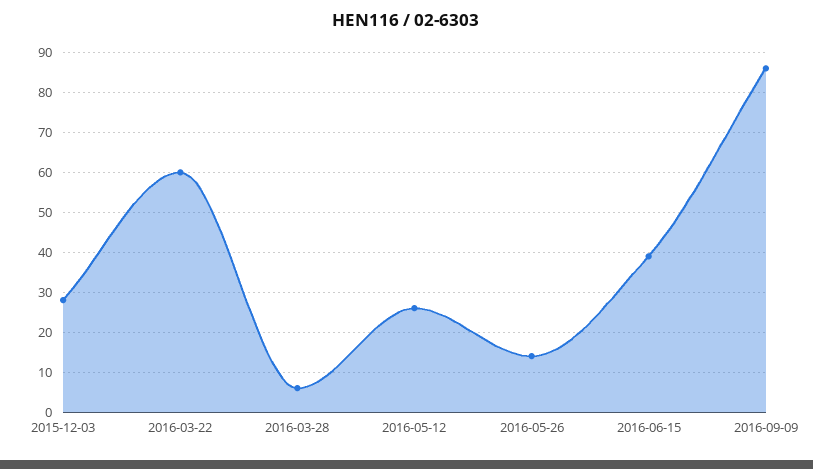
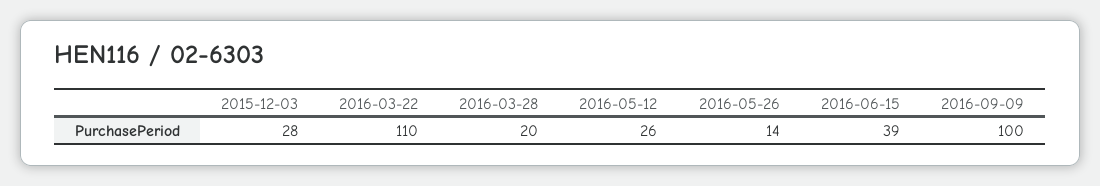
  {
    "2015-12-03": 28,
-   "2016-03-22": 60,
+   "2016-03-22": 110,
-   "2016-03-28": 5,
+   "2016-03-28": 20,
    "2016-05-12": 26,
    "2016-05-26": 14,
    "2016-06-15": 39,
-   "2016-09-09": 85
+   "2016-09-09": 100
  }

